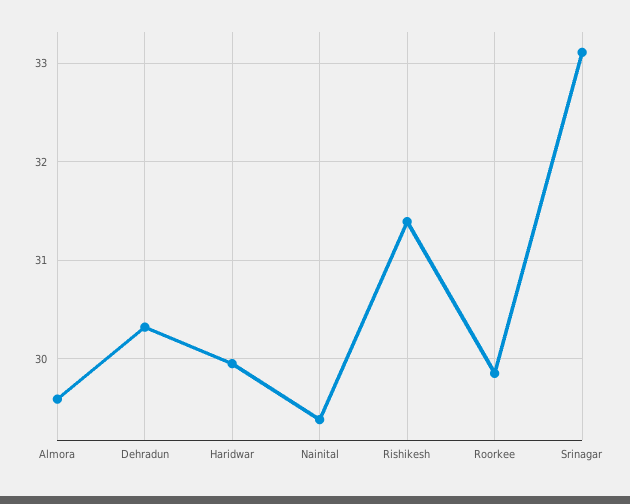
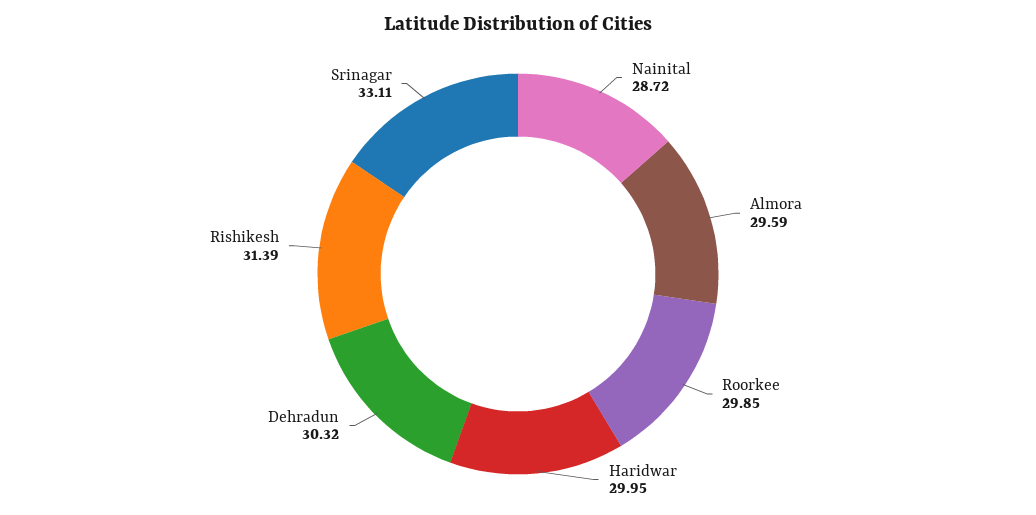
  {
    "Almora": 29.59,
    "Dehradun": 30.32,
    "Haridwar": 29.95,
-   "Nainital": 29.4,
+   "Nainital": 28.72,
    "Rishikesh": 31.39,
    "Roorkee": 29.85,
    "Srinagar": 33.11
  }

